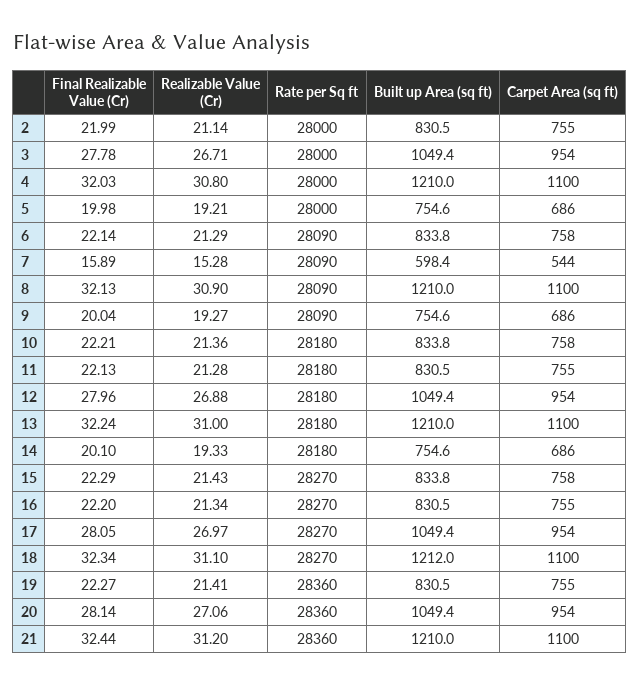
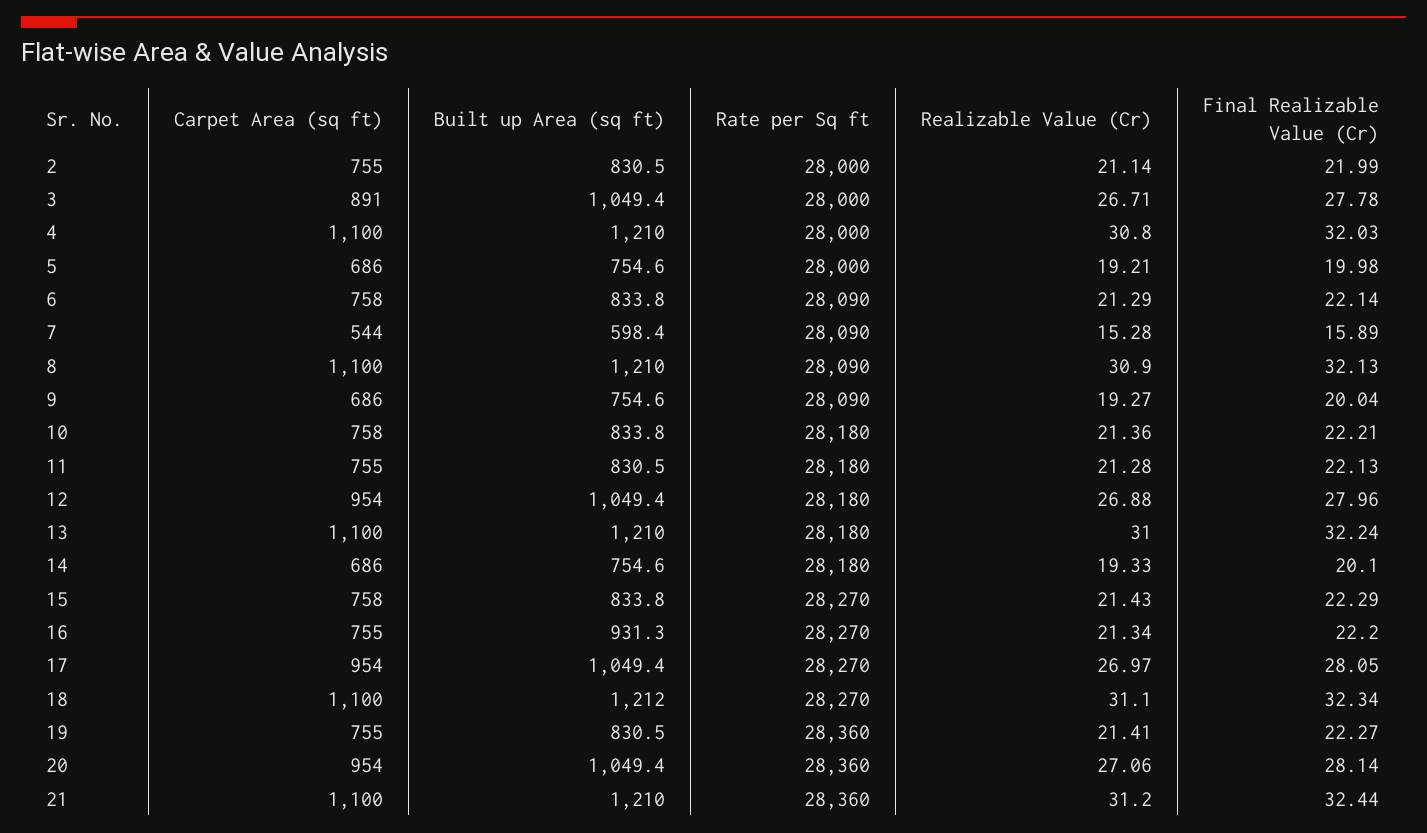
  {
    "Final Realizable Value (Cr)": {
      "2": 21.99,
      "3": 27.78,
      "4": 32.03,
      "5": 19.98,
      "6": 22.14,
      "7": 15.89,
      "8": 32.13,
      "9": 20.04,
      "10": 22.21,
      "11": 22.13,
      "12": 27.96,
      "13": 32.24,
      "14": 20.1,
      "15": 22.29,
      "16": 22.2,
      "17": 28.05,
      "18": 32.34,
      "19": 22.27,
      "20": 28.14,
      "21": 32.44
    },
    "Realizable Value (Cr)": {
      "2": 21.14,
      "3": 26.71,
      "4": 30.8,
      "5": 19.21,
      "6": 21.29,
      "7": 15.28,
      "8": 30.9,
      "9": 19.27,
      "10": 21.36,
      "11": 21.28,
      "12": 26.88,
      "13": 31,
      "14": 19.33,
      "15": 21.43,
      "16": 21.34,
      "17": 26.97,
      "18": 31.1,
      "19": 21.41,
      "20": 27.06,
      "21": 31.2
    },
    "Rate per Sq ft": {
      "2": 28000,
      "3": 28000,
      "4": 28000,
      "5": 28000,
      "6": 28090,
      "7": 28090,
      "8": 28090,
      "9": 28090,
      "10": 28180,
      "11": 28180,
      "12": 28180,
      "13": 28180,
      "14": 28180,
      "15": 28270,
      "16": 28270,
      "17": 28270,
      "18": 28270,
      "19": 28360,
      "20": 28360,
      "21": 28360
    },
    "Built up Area (sq ft)": {
      "2": 830.5,
      "3": 1049.4,
      "4": 1210,
      "5": 754.6,
      "6": 833.8,
      "7": 598.4,
      "8": 1210,
      "9": 754.6,
      "10": 833.8,
      "11": 830.5,
      "12": 1049.4,
      "13": 1210,
      "14": 754.6,
      "15": 833.8,
-     "16": 830.5,
+     "16": 931.3,
      "17": 1049.4,
      "18": 1212,
      "19": 830.5,
      "20": 1049.4,
      "21": 1210
    },
    "Carpet Area (sq ft)": {
      "2": 755,
-     "3": 954,
+     "3": 891,
      "4": 1100,
      "5": 686,
      "6": 758,
      "7": 544,
      "8": 1100,
      "9": 686,
      "10": 758,
      "11": 755,
      "12": 954,
      "13": 1100,
      "14": 686,
      "15": 758,
      "16": 755,
      "17": 954,
      "18": 1100,
      "19": 755,
      "20": 954,
      "21": 1100
    }
  }

